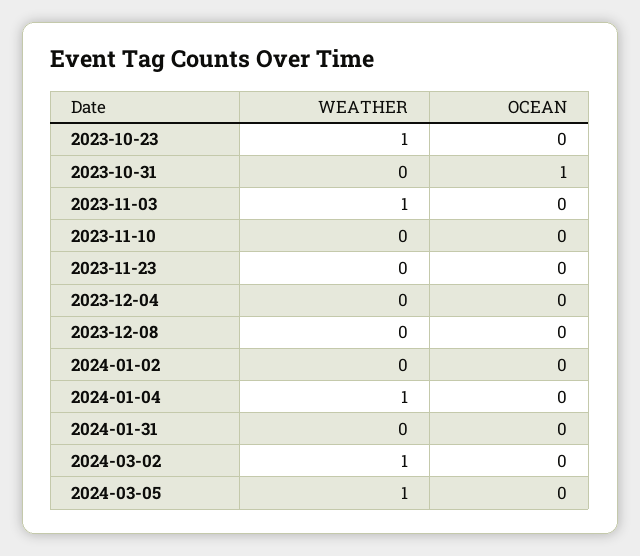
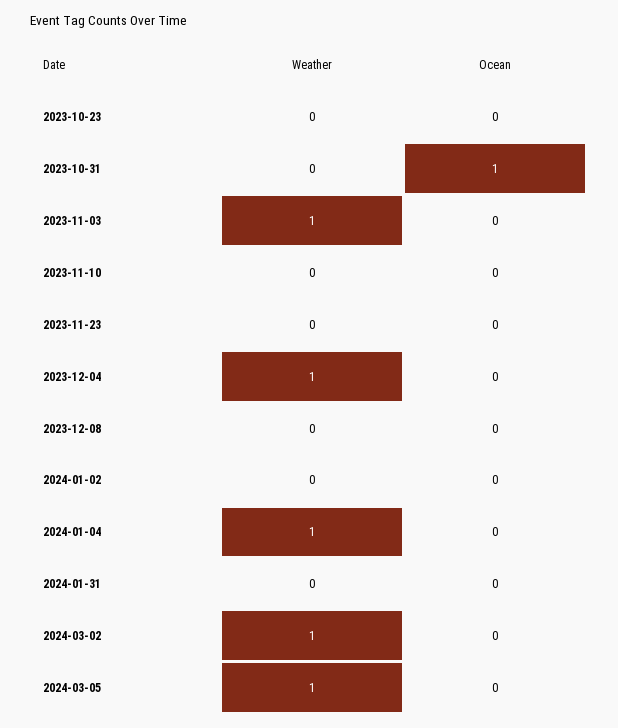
  {
    "WEATHER": {
-     "2023-10-23": 1,
+     "2023-10-23": 0,
      "2023-10-31": 0,
      "2023-11-03": 1,
      "2023-11-10": 0,
      "2023-11-23": 0,
-     "2023-12-04": 0,
+     "2023-12-04": 1,
      "2023-12-08": 0,
      "2024-01-02": 0,
      "2024-01-04": 1,
      "2024-01-31": 0,
      "2024-03-02": 1,
      "2024-03-05": 1
    },
    "OCEAN": {
      "2023-10-23": 0,
      "2023-10-31": 1,
      "2023-11-03": 0,
      "2023-11-10": 0,
      "2023-11-23": 0,
      "2023-12-04": 0,
      "2023-12-08": 0,
      "2024-01-02": 0,
      "2024-01-04": 0,
      "2024-01-31": 0,
      "2024-03-02": 0,
      "2024-03-05": 0
    }
  }

